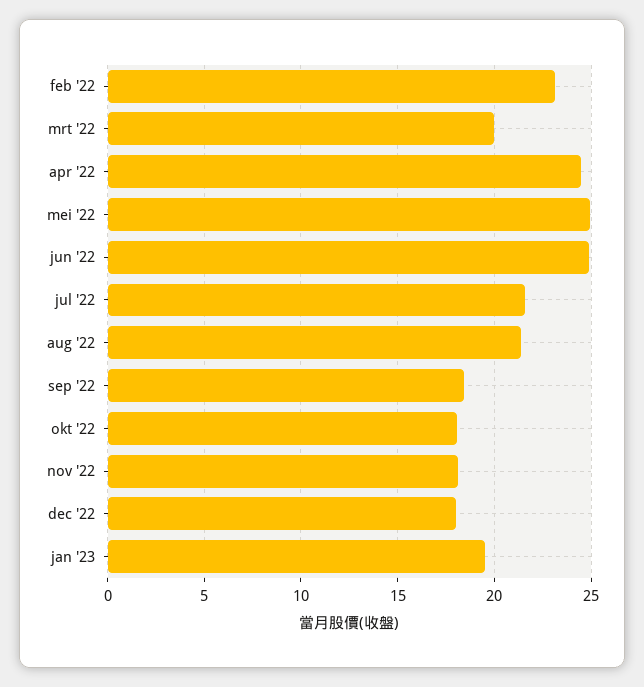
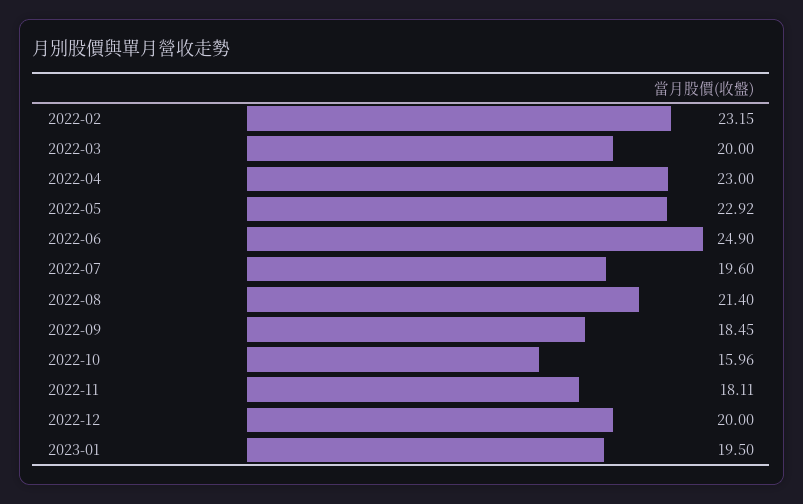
  {
    "feb '22": 23.15,
    "mrt '22": 20,
-   "apr '22": 24.5,
+   "apr '22": 23,
-   "mei '22": 25,
+   "mei '22": 22.92,
    "jun '22": 24.9,
-   "jul '22": 21.5,
+   "jul '22": 19.6,
    "aug '22": 21.4,
    "sep '22": 18.45,
-   "okt '22": 18,
+   "okt '22": 15.96,
    "nov '22": 18.11,
-   "dec '22": 18,
+   "dec '22": 20,
    "jan '23": 19.5
  }

